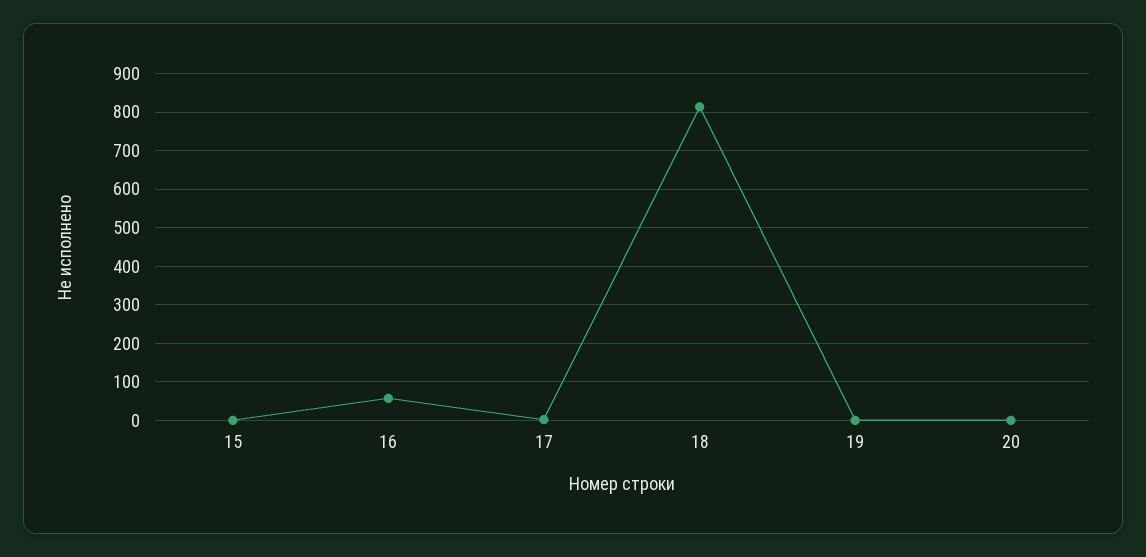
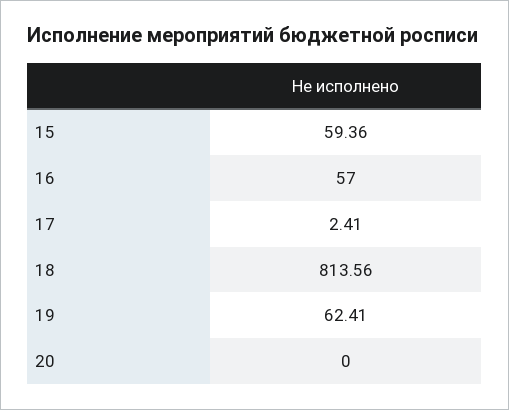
  {
-   "15": 0,
+   "15": 59.36,
    "16": 57,
    "17": 2.41,
    "18": 813.56,
-   "19": 0,
+   "19": 62.41,
    "20": 0
  }

